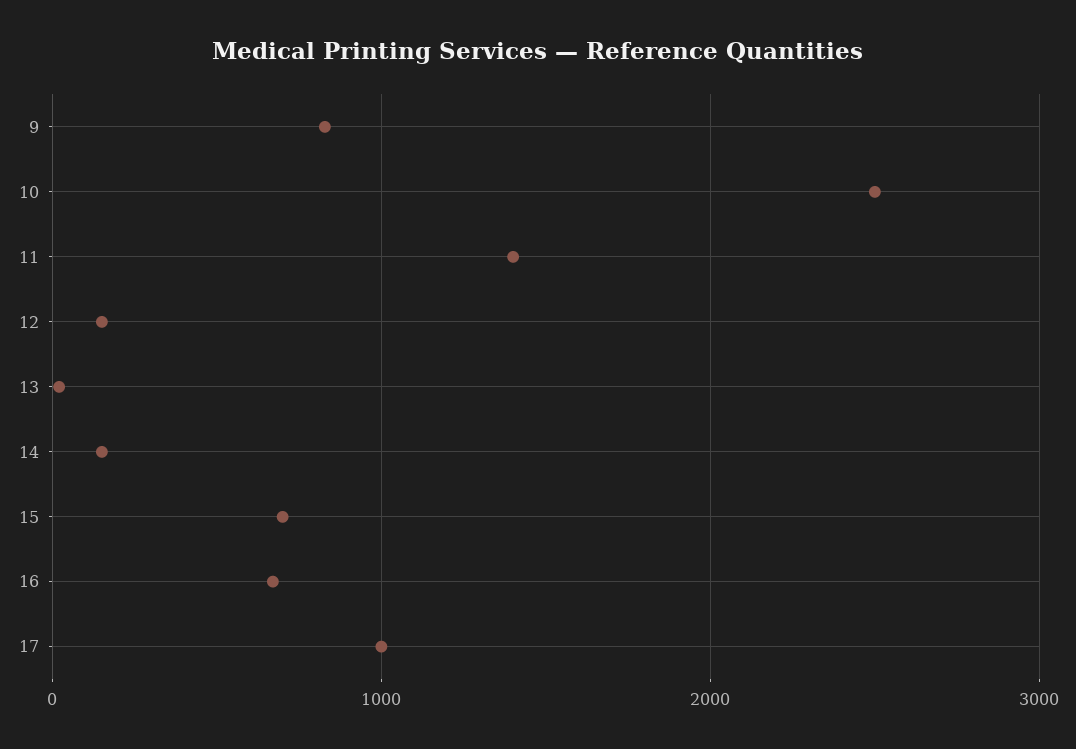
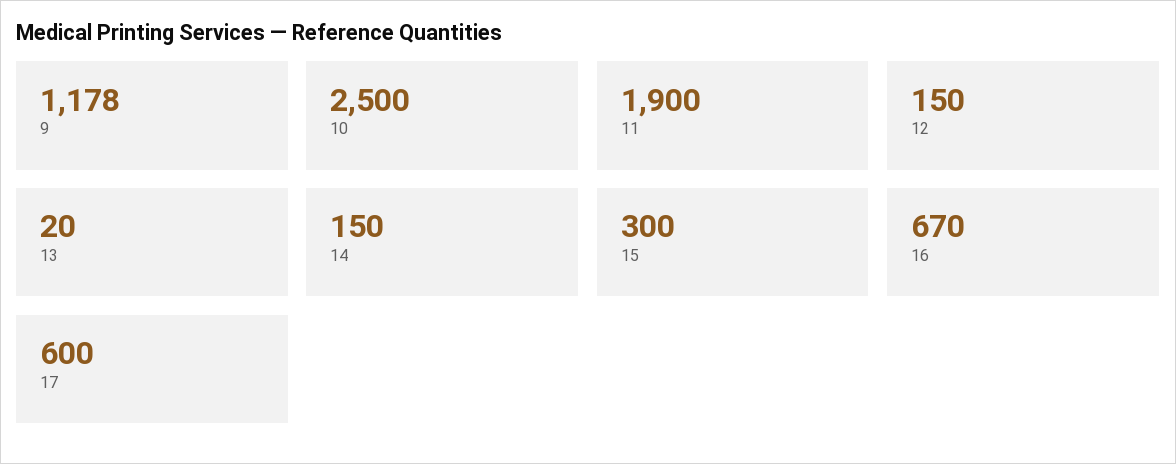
  {
-   "9": 800,
+   "9": 1178,
    "10": 2500,
-   "11": 1400,
+   "11": 1900,
    "12": 150,
    "13": 20,
    "14": 150,
-   "15": 700,
+   "15": 300,
    "16": 670,
-   "17": 1000
+   "17": 600
  }

